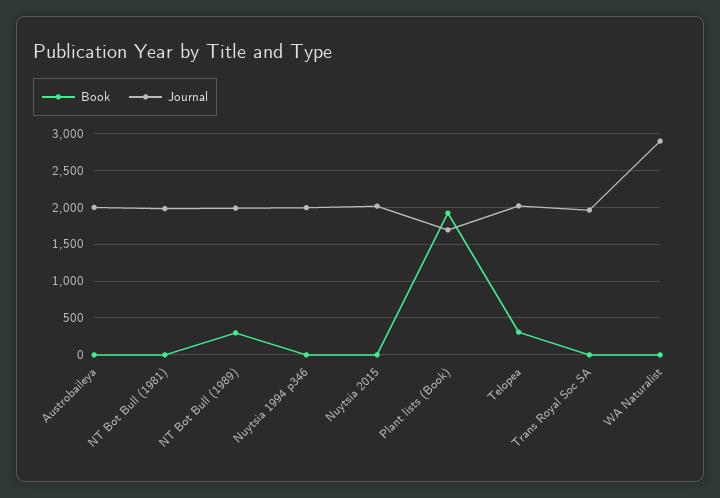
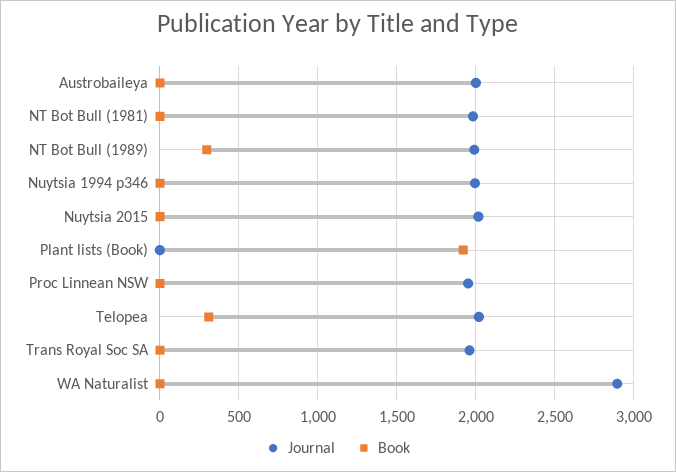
  {
    "Book": {
      "Austrobaileya": 0,
      "NT Bot Bull (1981)": 0,
      "NT Bot Bull (1989)": 300,
      "Nuytsia 1994 p346": 0,
      "Nuytsia 2015": 0,
      "Plant lists (Book)": 1900,
      "Telopea": 300,
      "Trans Royal Soc SA": 0,
-     "WA Naturalist": 0
+     "WA Naturalist": 0,
+     "Proc Linnean NSW": 0
    },
    "Journal": {
      "Austrobaileya": 2000,
      "NT Bot Bull (1981)": 2000,
      "NT Bot Bull (1989)": 2000,
      "Nuytsia 1994 p346": 2000,
      "Nuytsia 2015": 2000,
-     "Plant lists (Book)": 1700,
+     "Plant lists (Book)": 0,
      "Telopea": 2000,
      "Trans Royal Soc SA": 1950,
-     "WA Naturalist": 2900
+     "WA Naturalist": 2900,
+     "Proc Linnean NSW": 1950
    }
  }

